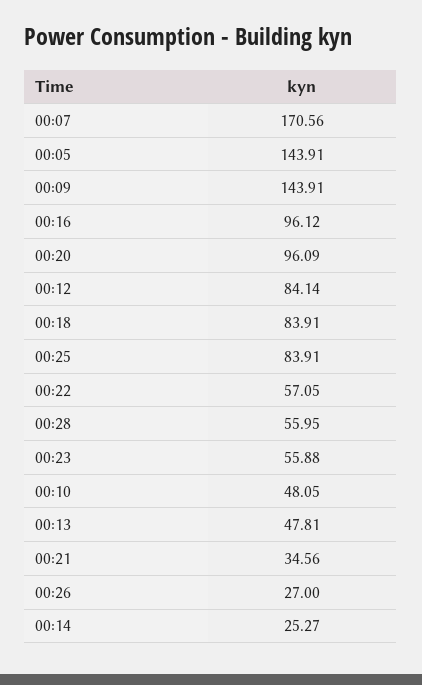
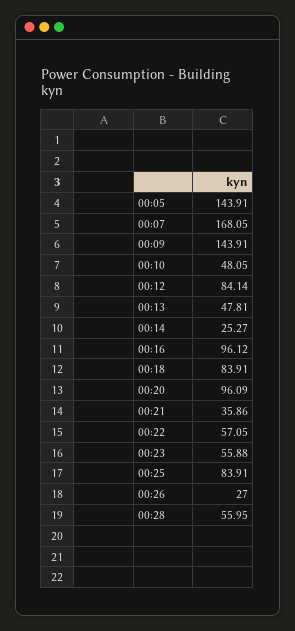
  {
-   "00:07": 170.56,
+   "00:07": 168.05,
    "00:05": 143.91,
    "00:09": 143.91,
    "00:16": 96.12,
    "00:20": 96.09,
    "00:12": 84.14,
    "00:18": 83.91,
    "00:25": 83.91,
    "00:22": 57.05,
    "00:28": 55.95,
    "00:23": 55.88,
    "00:10": 48.05,
    "00:13": 47.81,
-   "00:21": 34.56,
+   "00:21": 35.86,
    "00:26": 27,
    "00:14": 25.27
  }

